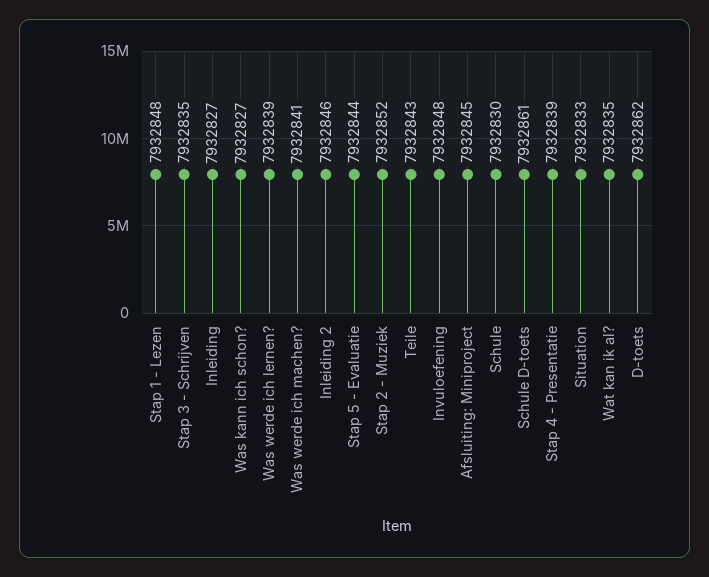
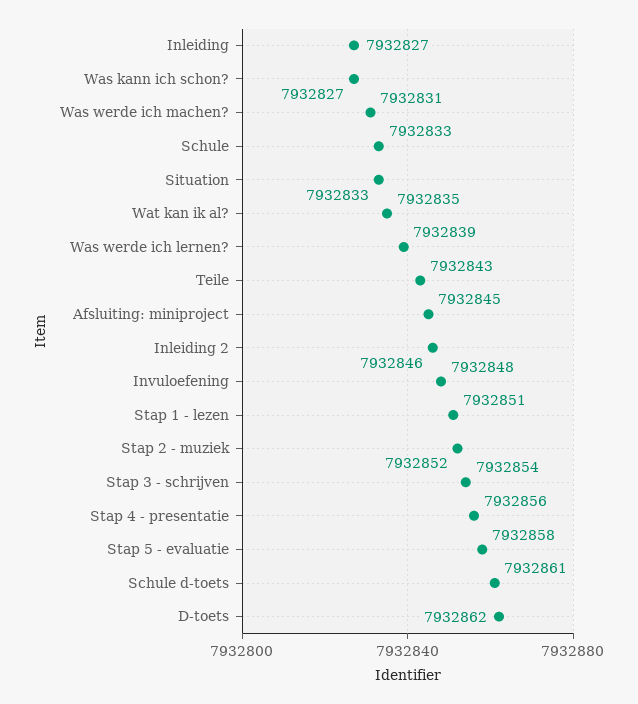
  {
-   "Stap 1 - Lezen": 7932848,
+   "Stap 1 - Lezen": 7932851,
-   "Stap 3 - Schrijven": 7932835,
+   "Stap 3 - Schrijven": 7932854,
    "Inleiding": 7932827,
    "Was kann ich schon?": 7932827,
    "Was werde ich lernen?": 7932839,
-   "Was werde ich machen?": 7932841,
+   "Was werde ich machen?": 7932831,
    "Inleiding 2": 7932846,
-   "Stap 5 - Evaluatie": 7932844,
+   "Stap 5 - Evaluatie": 7932858,
    "Stap 2 - Muziek": 7932852,
    "Teile": 7932843,
    "Invuloefening": 7932848,
    "Afsluiting: Miniproject": 7932845,
-   "Schule": 7932830,
+   "Schule": 7932833,
    "Schule D-toets": 7932861,
-   "Stap 4 - Presentatie": 7932839,
+   "Stap 4 - Presentatie": 7932856,
    "Situation": 7932833,
    "Wat kan ik al?": 7932835,
    "D-toets": 7932862
  }

